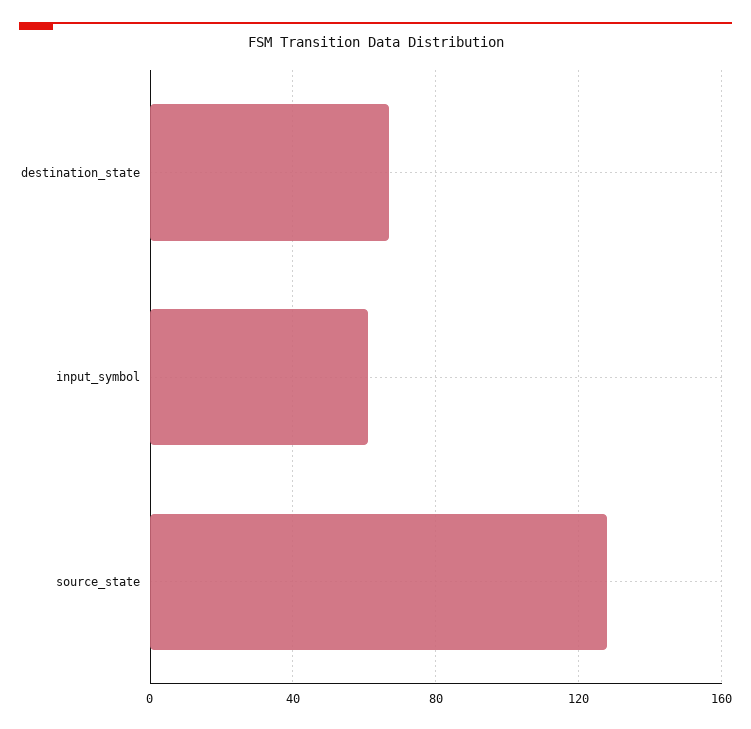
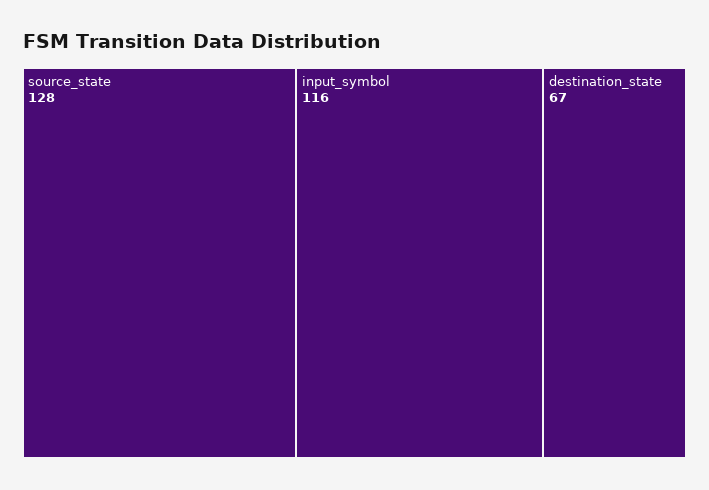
  {
    "destination_state": 67,
-   "input_symbol": 60,
+   "input_symbol": 116,
    "source_state": 128
  }

